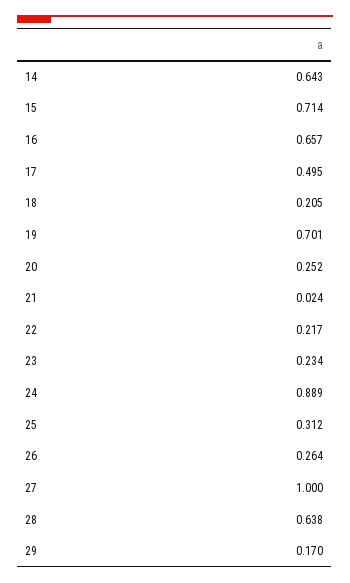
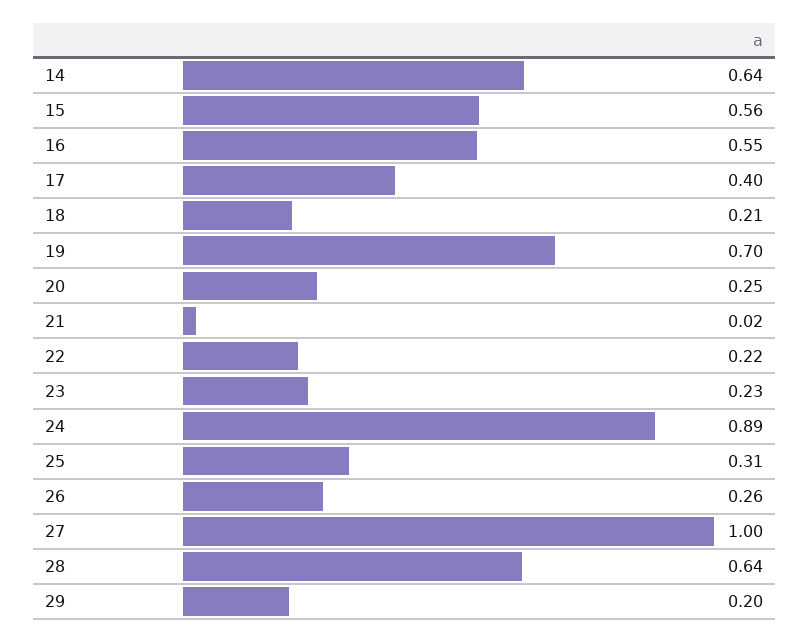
  {
    "14": 0.643,
-   "15": 0.714,
+   "15": 0.56,
-   "16": 0.657,
+   "16": 0.55,
-   "17": 0.495,
+   "17": 0.4,
    "18": 0.205,
    "19": 0.701,
    "20": 0.252,
    "21": 0.024,
    "22": 0.217,
    "23": 0.234,
    "24": 0.889,
    "25": 0.312,
    "26": 0.264,
    "27": 1,
    "28": 0.638,
-   "29": 0.17
+   "29": 0.2
  }

